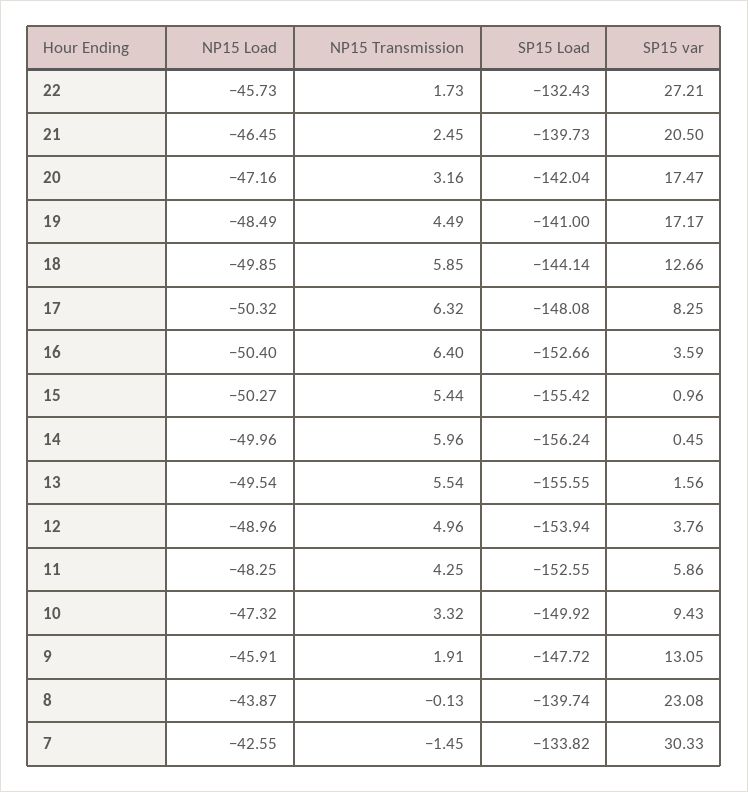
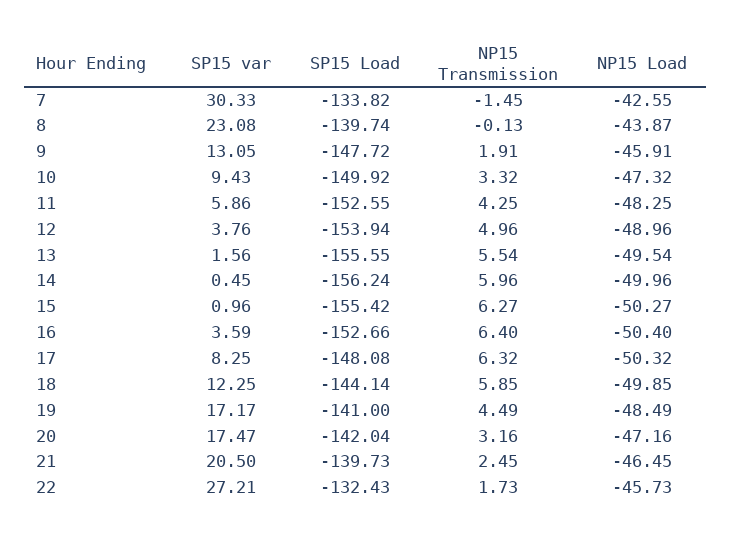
  {
    "NP15 Load": {
      "22": -45.73,
      "21": -46.45,
      "20": -47.16,
      "19": -48.49,
      "18": -49.85,
      "17": -50.32,
      "16": -50.4,
      "15": -50.27,
      "14": -49.96,
      "13": -49.54,
      "12": -48.96,
      "11": -48.25,
      "10": -47.32,
      "9": -45.91,
      "8": -43.87,
      "7": -42.55
    },
    "NP15 Transmission": {
      "22": 1.73,
      "21": 2.45,
      "20": 3.16,
      "19": 4.49,
      "18": 5.85,
      "17": 6.32,
      "16": 6.4,
-     "15": 5.44,
+     "15": 6.27,
      "14": 5.96,
      "13": 5.54,
      "12": 4.96,
      "11": 4.25,
      "10": 3.32,
      "9": 1.91,
      "8": -0.13,
      "7": -1.45
    },
    "SP15 Load": {
      "22": -132.43,
      "21": -139.73,
      "20": -142.04,
      "19": -141,
      "18": -144.14,
      "17": -148.08,
      "16": -152.66,
      "15": -155.42,
      "14": -156.24,
      "13": -155.55,
      "12": -153.94,
      "11": -152.55,
      "10": -149.92,
      "9": -147.72,
      "8": -139.74,
      "7": -133.82
    },
    "SP15 var": {
      "22": 27.21,
      "21": 20.5,
      "20": 17.47,
      "19": 17.17,
-     "18": 12.66,
+     "18": 12.25,
      "17": 8.25,
      "16": 3.59,
      "15": 0.96,
      "14": 0.45,
      "13": 1.56,
      "12": 3.76,
      "11": 5.86,
      "10": 9.43,
      "9": 13.05,
      "8": 23.08,
      "7": 30.33
    }
  }

